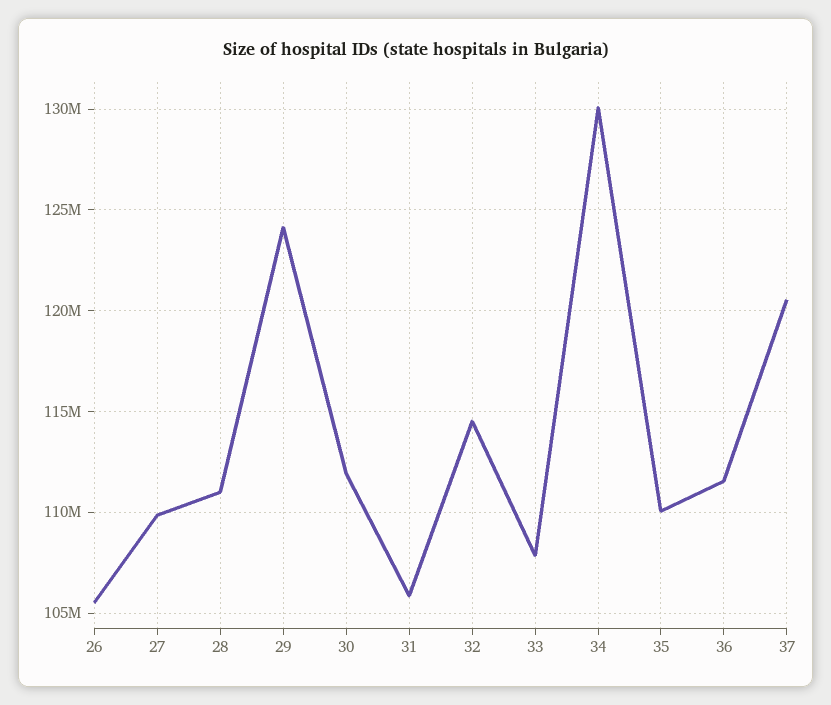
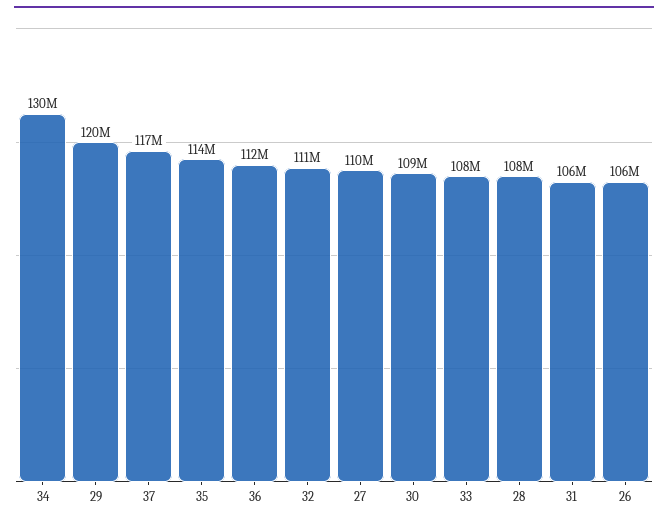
  {
    "26": 106000000,
    "27": 110000000,
-   "28": 111000000,
+   "28": 108000000,
-   "29": 124000000,
+   "29": 120000000,
-   "30": 112000000,
+   "30": 109000000,
    "31": 106000000,
-   "32": 114500000,
+   "32": 111000000,
    "33": 108000000,
    "34": 130000000,
-   "35": 110000000,
+   "35": 114000000,
    "36": 112000000,
-   "37": 120500000
+   "37": 117000000
  }

